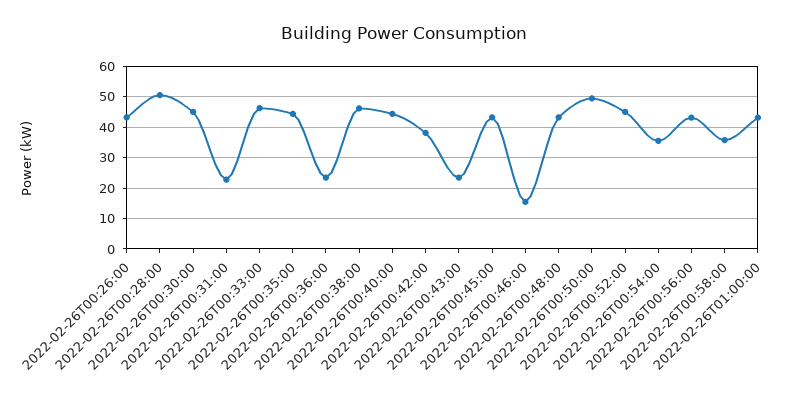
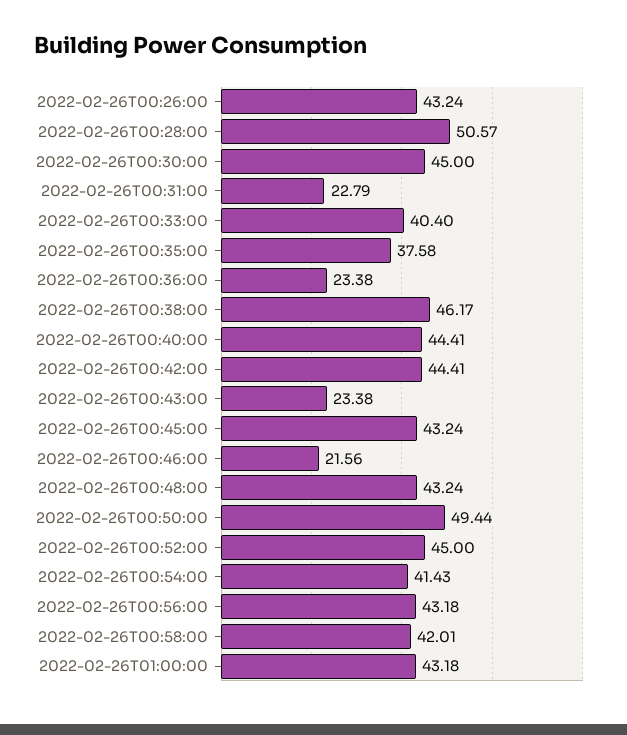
  {
    "2022-02-26T00:26:00": 43.24,
    "2022-02-26T00:28:00": 50.57,
    "2022-02-26T00:30:00": 45,
    "2022-02-26T00:31:00": 22.79,
-   "2022-02-26T00:33:00": 46,
+   "2022-02-26T00:33:00": 40.4,
-   "2022-02-26T00:35:00": 44,
+   "2022-02-26T00:35:00": 37.58,
    "2022-02-26T00:36:00": 23.38,
    "2022-02-26T00:38:00": 46.17,
    "2022-02-26T00:40:00": 44.41,
-   "2022-02-26T00:42:00": 38,
+   "2022-02-26T00:42:00": 44.41,
    "2022-02-26T00:43:00": 23.38,
    "2022-02-26T00:45:00": 43.24,
-   "2022-02-26T00:46:00": 16,
+   "2022-02-26T00:46:00": 21.56,
    "2022-02-26T00:48:00": 43.24,
    "2022-02-26T00:50:00": 49.44,
    "2022-02-26T00:52:00": 45,
-   "2022-02-26T00:54:00": 36,
+   "2022-02-26T00:54:00": 41.43,
    "2022-02-26T00:56:00": 43.18,
-   "2022-02-26T00:58:00": 36,
+   "2022-02-26T00:58:00": 42.01,
    "2022-02-26T01:00:00": 43.18
  }

